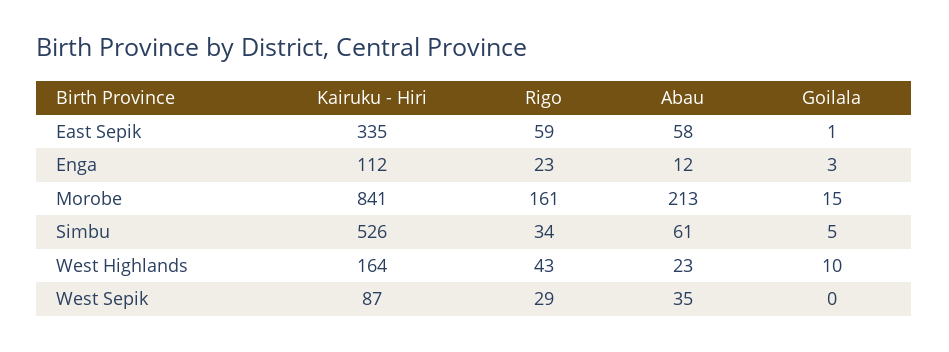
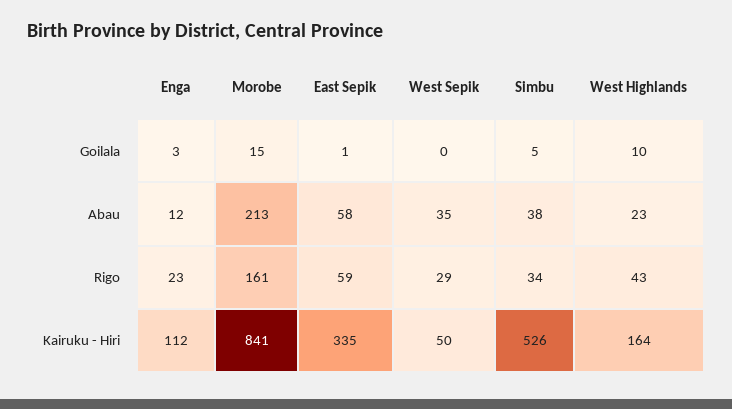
  {
    "Kairuku - Hiri": {
      "East Sepik": 335,
      "Enga": 112,
      "Morobe": 841,
      "Simbu": 526,
      "West Highlands": 164,
-     "West Sepik": 87
+     "West Sepik": 50
    },
    "Rigo": {
      "East Sepik": 59,
      "Enga": 23,
      "Morobe": 161,
      "Simbu": 34,
      "West Highlands": 43,
      "West Sepik": 29
    },
    "Abau": {
      "East Sepik": 58,
      "Enga": 12,
      "Morobe": 213,
-     "Simbu": 61,
+     "Simbu": 38,
      "West Highlands": 23,
      "West Sepik": 35
    },
    "Goilala": {
      "East Sepik": 1,
      "Enga": 3,
      "Morobe": 15,
      "Simbu": 5,
      "West Highlands": 10,
      "West Sepik": 0
    }
  }

